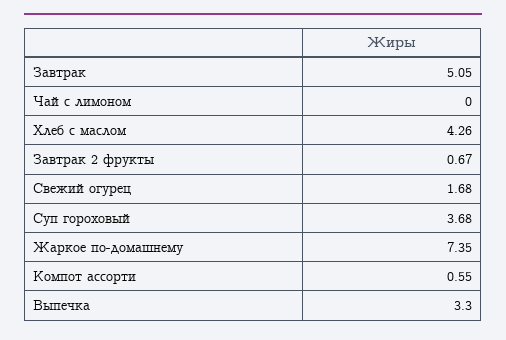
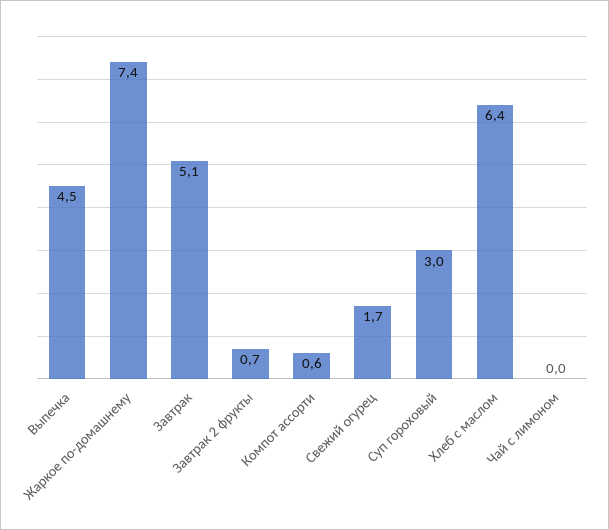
  {
    "Завтрак": 5.05,
    "Чай с лимоном": 0,
-   "Хлеб с маслом": 4.26,
+   "Хлеб с маслом": 6.4,
    "Завтрак 2 фрукты": 0.67,
    "Свежий огурец": 1.68,
-   "Суп гороховый": 3.68,
+   "Суп гороховый": 3,
    "Жаркое по-домашнему": 7.35,
    "Компот ассорти": 0.55,
-   "Выпечка": 3.3
+   "Выпечка": 4.5
  }

